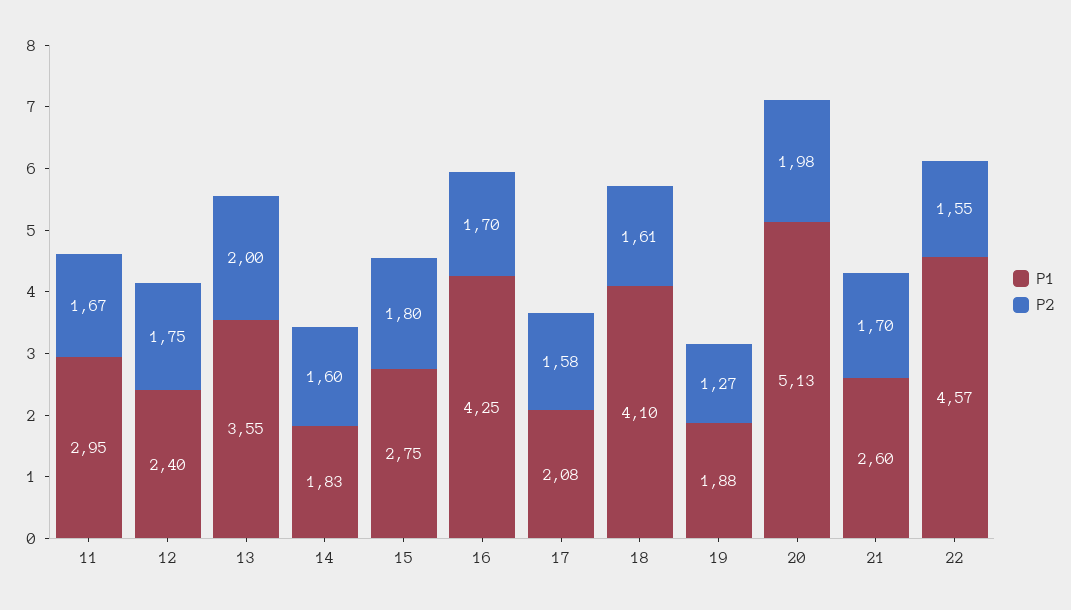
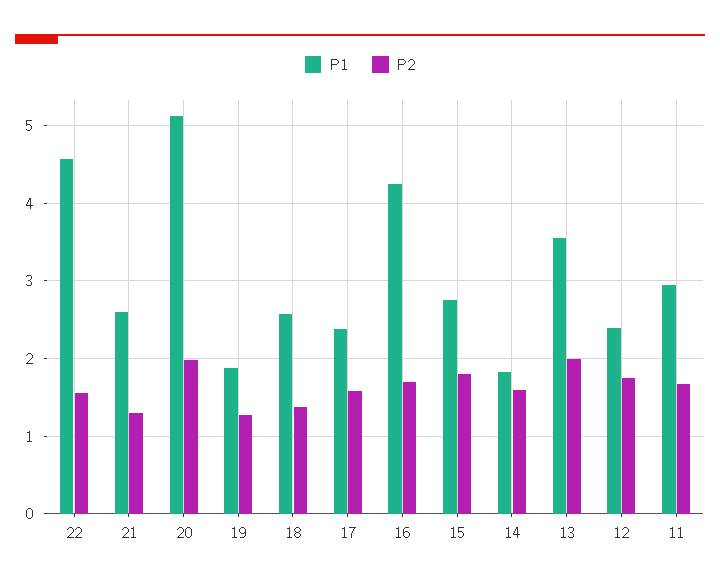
  {
    "P1": {
      "11": 2.95,
      "12": 2.4,
      "13": 3.55,
      "14": 1.83,
      "15": 2.75,
      "16": 4.25,
-     "17": 2.08,
+     "17": 2.4,
-     "18": 4.1,
+     "18": 2.6,
      "19": 1.88,
      "20": 5.13,
      "21": 2.6,
      "22": 4.57
    },
    "P2": {
      "11": 1.67,
      "12": 1.75,
      "13": 2,
      "14": 1.6,
      "15": 1.8,
      "16": 1.7,
      "17": 1.58,
-     "18": 1.61,
+     "18": 1.4,
      "19": 1.27,
      "20": 1.98,
-     "21": 1.7,
+     "21": 1.3,
      "22": 1.55
    }
  }

